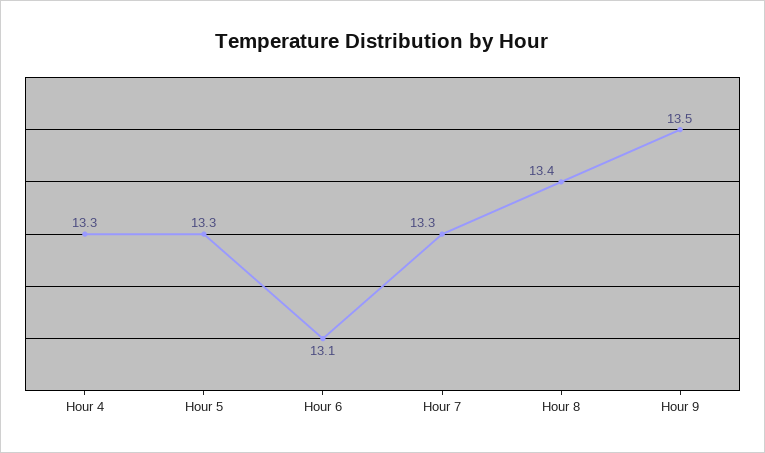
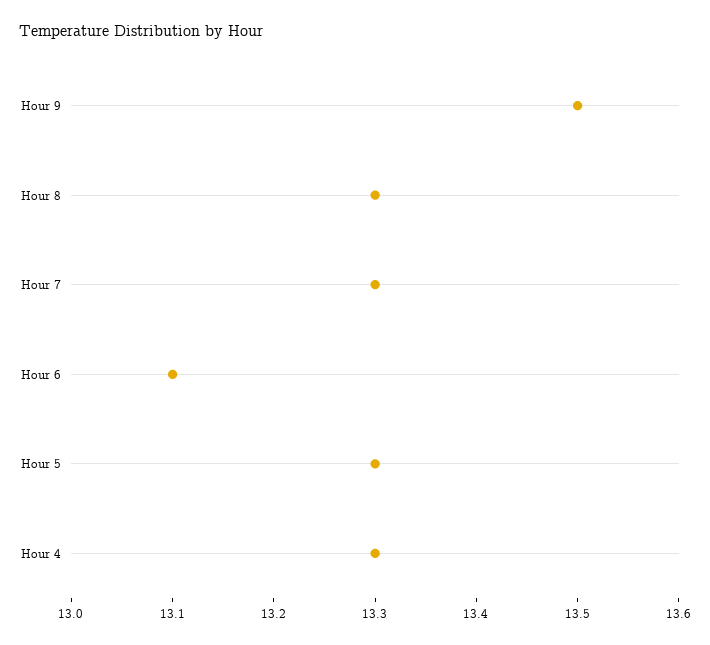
  {
    "Hour 4": 13.3,
    "Hour 5": 13.3,
    "Hour 6": 13.1,
    "Hour 7": 13.3,
-   "Hour 8": 13.4,
+   "Hour 8": 13.3,
    "Hour 9": 13.5
  }

